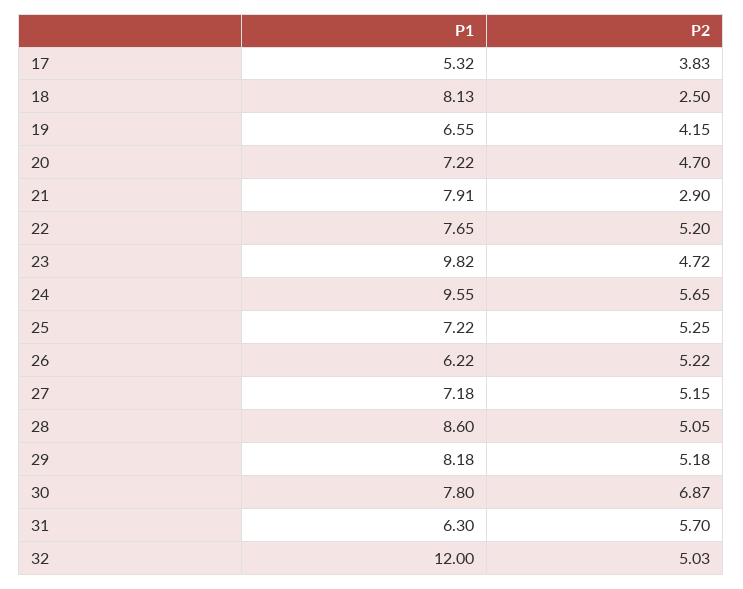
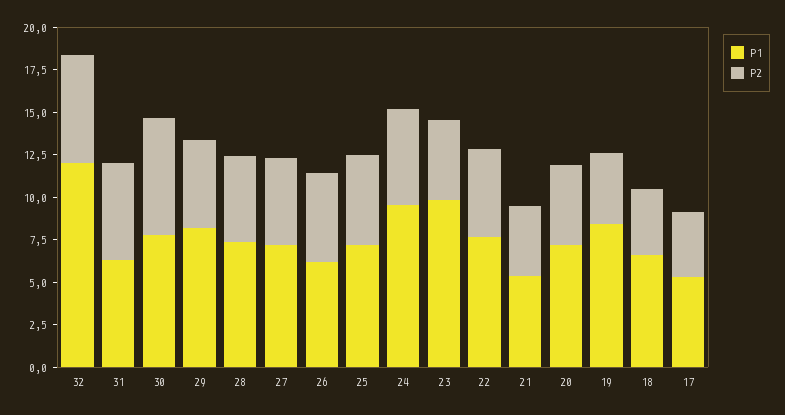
  {
    "P1": {
      "17": 5.32,
-     "18": 8.13,
+     "18": 6.5,
-     "19": 6.55,
+     "19": 8.5,
      "20": 7.22,
-     "21": 7.91,
+     "21": 5.5,
      "22": 7.65,
      "23": 9.82,
      "24": 9.55,
      "25": 7.22,
      "26": 6.22,
      "27": 7.18,
-     "28": 8.6,
+     "28": 7.5,
      "29": 8.18,
      "30": 7.8,
      "31": 6.3,
      "32": 12
    },
    "P2": {
      "17": 3.83,
-     "18": 2.5,
+     "18": 4,
      "19": 4.15,
      "20": 4.7,
-     "21": 2.9,
+     "21": 4,
      "22": 5.2,
      "23": 4.72,
      "24": 5.65,
      "25": 5.25,
      "26": 5.22,
      "27": 5.15,
      "28": 5.05,
      "29": 5.18,
      "30": 6.87,
      "31": 5.7,
-     "32": 5.03
+     "32": 6.5
    }
  }

